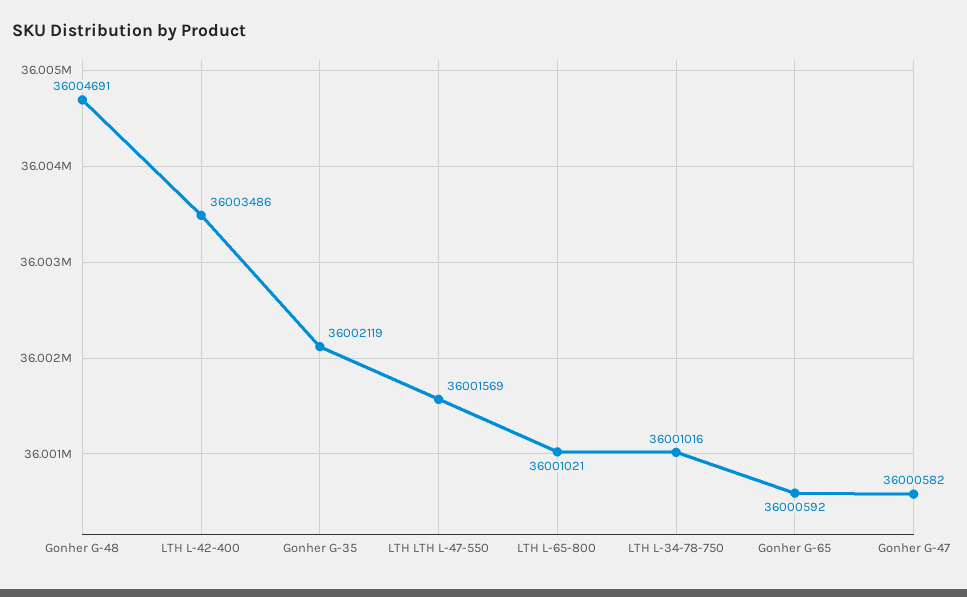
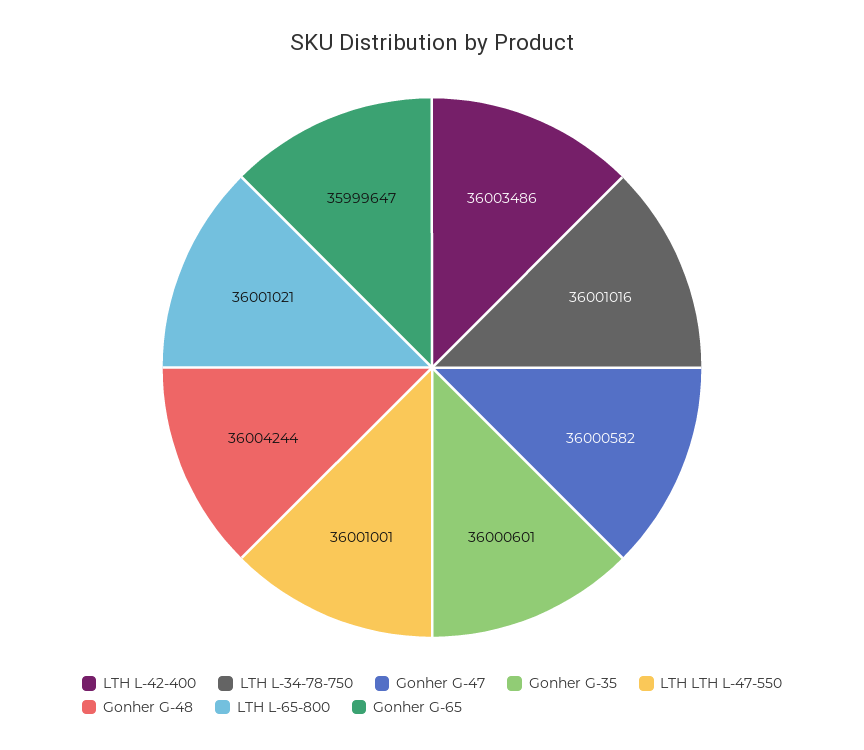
  {
-   "Gonher G-48": 36004691,
+   "Gonher G-48": 36004244,
    "LTH L-42-400": 36003486,
-   "Gonher G-35": 36002119,
+   "Gonher G-35": 36000601,
-   "LTH LTH L-47-550": 36001569,
+   "LTH LTH L-47-550": 36001001,
    "LTH L-65-800": 36001021,
    "LTH L-34-78-750": 36001016,
-   "Gonher G-65": 36000592,
+   "Gonher G-65": 35999647,
    "Gonher G-47": 36000582
  }

